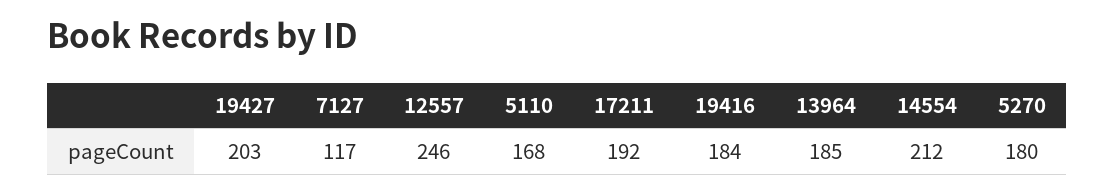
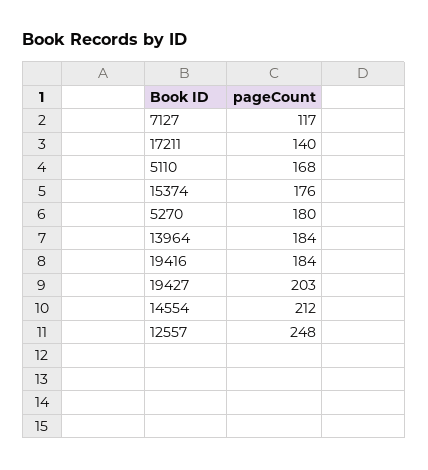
  {
    "19427": 203,
    "7127": 117,
-   "12557": 246,
+   "12557": 248,
    "5110": 168,
-   "17211": 192,
+   "17211": 140,
    "19416": 184,
-   "13964": 185,
+   "13964": 184,
    "14554": 212,
-   "5270": 180
+   "5270": 180,
+   "15374": 176
  }

